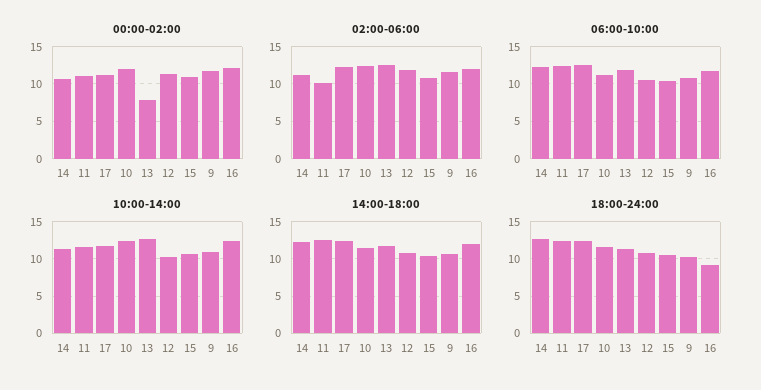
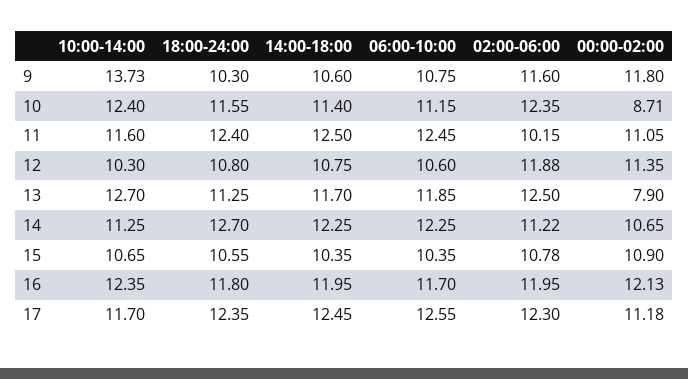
  {
    "00:00-02:00": {
      "14": 10.65,
      "11": 11.05,
      "17": 11.18,
-     "10": 12,
+     "10": 8.71,
      "13": 7.9,
      "12": 11.35,
      "15": 10.9,
      "9": 11.8,
      "16": 12.13
    },
    "02:00-06:00": {
      "14": 11.22,
      "11": 10.15,
      "17": 12.3,
      "10": 12.35,
      "13": 12.5,
      "12": 11.88,
      "15": 10.78,
      "9": 11.6,
      "16": 11.95
    },
    "06:00-10:00": {
      "14": 12.25,
      "11": 12.45,
      "17": 12.55,
      "10": 11.15,
      "13": 11.85,
      "12": 10.6,
      "15": 10.35,
      "9": 10.75,
      "16": 11.7
    },
    "10:00-14:00": {
      "14": 11.25,
      "11": 11.6,
      "17": 11.7,
      "10": 12.4,
      "13": 12.7,
      "12": 10.3,
      "15": 10.65,
-     "9": 11,
+     "9": 13.73,
      "16": 12.35
    },
    "14:00-18:00": {
      "14": 12.25,
      "11": 12.5,
      "17": 12.45,
      "10": 11.4,
      "13": 11.7,
      "12": 10.75,
      "15": 10.35,
      "9": 10.6,
      "16": 11.95
    },
    "18:00-24:00": {
      "14": 12.7,
      "11": 12.4,
      "17": 12.35,
      "10": 11.55,
      "13": 11.25,
      "12": 10.8,
      "15": 10.55,
      "9": 10.3,
-     "16": 9
+     "16": 11.8
    }
  }

